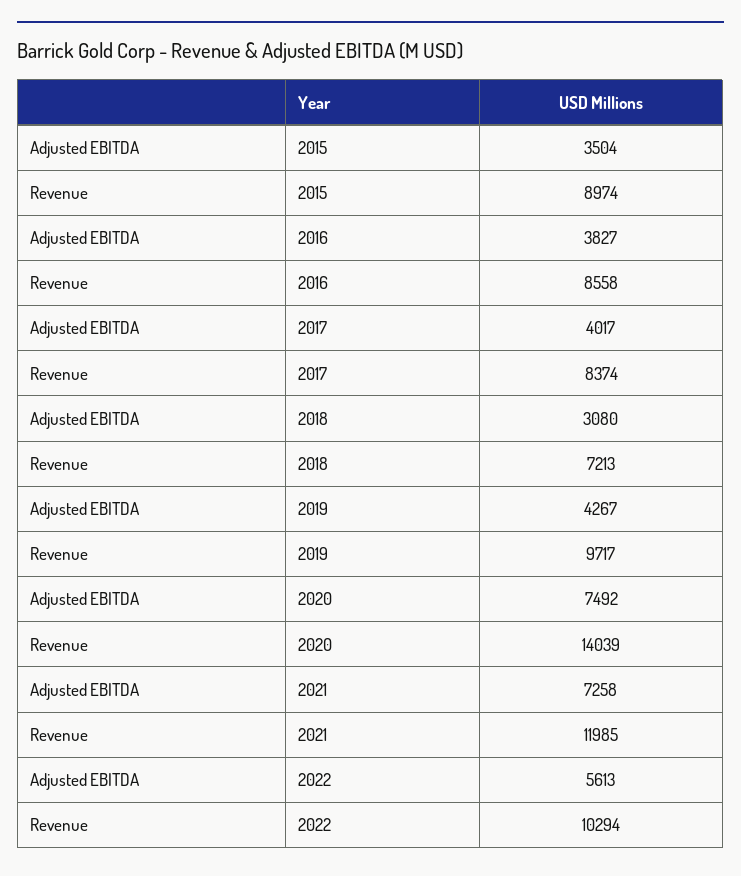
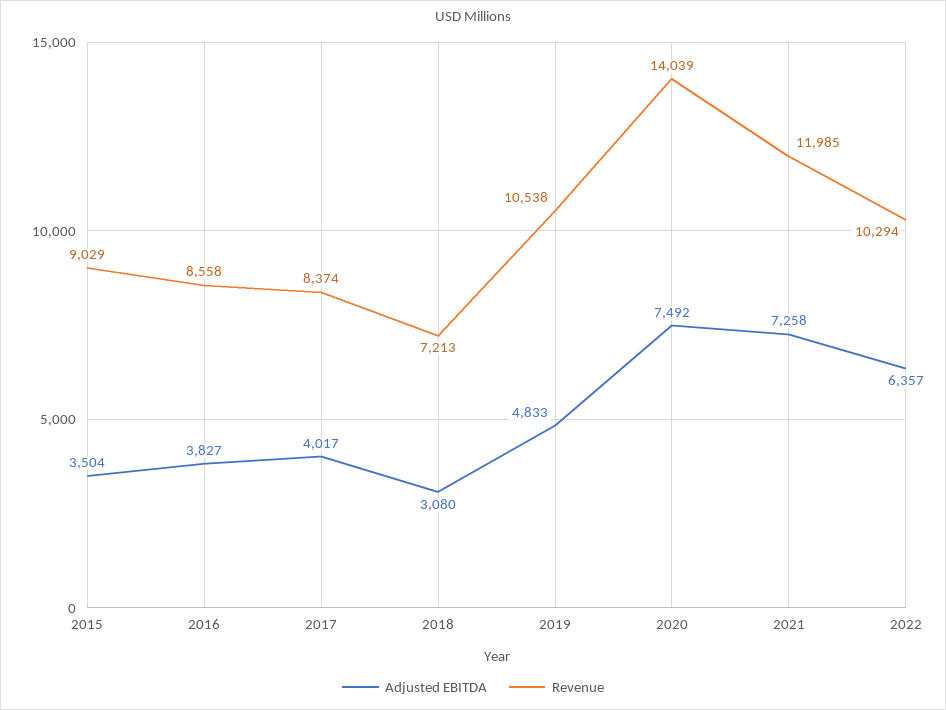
  {
    "Adjusted EBITDA": {
      "2015": 3504,
      "2016": 3827,
      "2017": 4017,
      "2018": 3080,
-     "2019": 4267,
+     "2019": 4833,
      "2020": 7492,
      "2021": 7258,
-     "2022": 5613
+     "2022": 6357
    },
    "Revenue": {
-     "2015": 8974,
+     "2015": 9029,
      "2016": 8558,
      "2017": 8374,
      "2018": 7213,
-     "2019": 9717,
+     "2019": 10538,
      "2020": 14039,
      "2021": 11985,
      "2022": 10294
    }
  }

